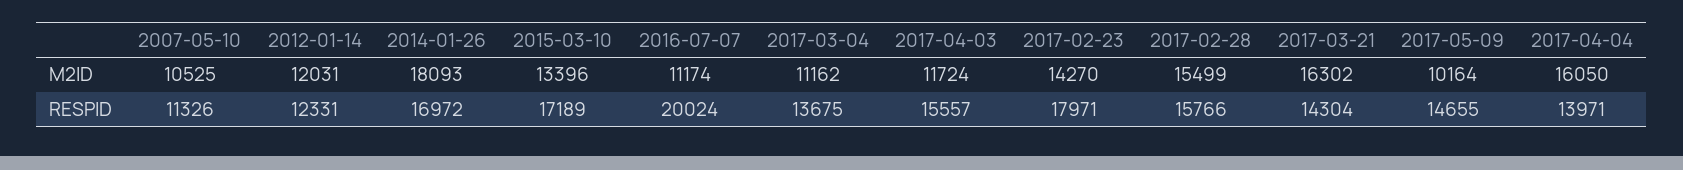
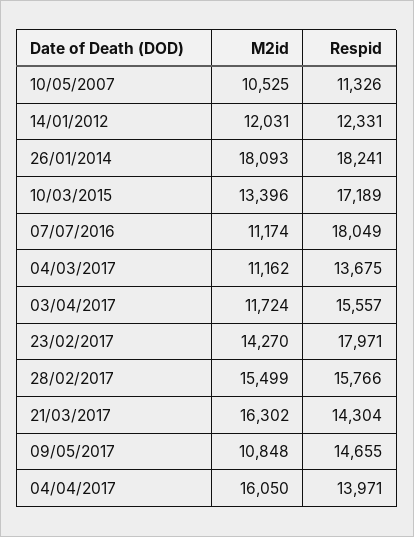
  {
    "2007-05-10": {
      "M2ID": 10525,
      "RESPID": 11326
    },
    "2012-01-14": {
      "M2ID": 12031,
      "RESPID": 12331
    },
    "2014-01-26": {
      "M2ID": 18093,
-     "RESPID": 16972
+     "RESPID": 18241
    },
    "2015-03-10": {
      "M2ID": 13396,
      "RESPID": 17189
    },
    "2016-07-07": {
      "M2ID": 11174,
-     "RESPID": 20024
+     "RESPID": 18049
    },
    "2017-03-04": {
      "M2ID": 11162,
      "RESPID": 13675
    },
    "2017-04-03": {
      "M2ID": 11724,
      "RESPID": 15557
    },
    "2017-02-23": {
      "M2ID": 14270,
      "RESPID": 17971
    },
    "2017-02-28": {
      "M2ID": 15499,
      "RESPID": 15766
    },
    "2017-03-21": {
      "M2ID": 16302,
      "RESPID": 14304
    },
    "2017-05-09": {
-     "M2ID": 10164,
+     "M2ID": 10848,
      "RESPID": 14655
    },
    "2017-04-04": {
      "M2ID": 16050,
      "RESPID": 13971
    }
  }

